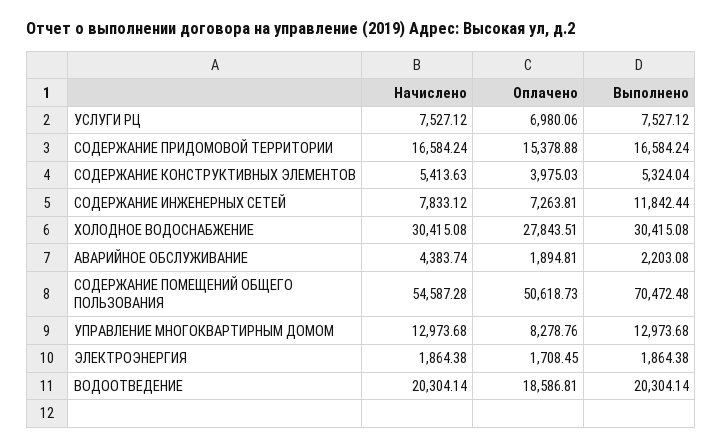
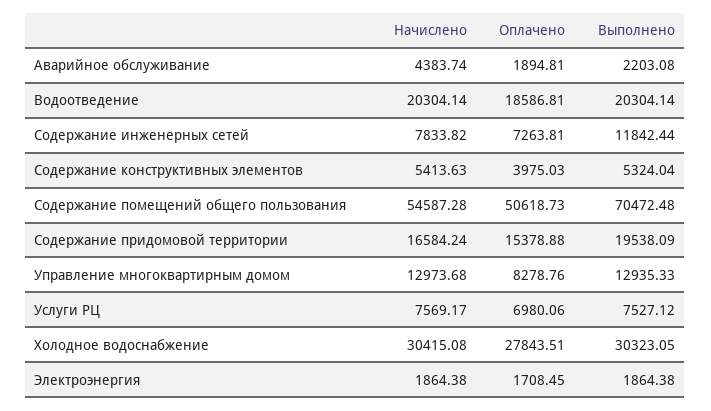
  {
    "Начислено": {
-     "УСЛУГИ РЦ": 7527.12,
+     "УСЛУГИ РЦ": 7569.17,
      "СОДЕРЖАНИЕ ПРИДОМОВОЙ ТЕРРИТОРИИ": 16584.24,
      "СОДЕРЖАНИЕ КОНСТРУКТИВНЫХ ЭЛЕМЕНТОВ": 5413.63,
-     "СОДЕРЖАНИЕ ИНЖЕНЕРНЫХ СЕТЕЙ": 7833.12,
+     "СОДЕРЖАНИЕ ИНЖЕНЕРНЫХ СЕТЕЙ": 7833.82,
      "ХОЛОДНОЕ ВОДОСНАБЖЕНИЕ": 30415.08,
      "АВАРИЙНОЕ ОБСЛУЖИВАНИЕ": 4383.74,
      "СОДЕРЖАНИЕ ПОМЕЩЕНИЙ ОБЩЕГО ПОЛЬЗОВАНИЯ": 54587.28,
      "УПРАВЛЕНИЕ МНОГОКВАРТИРНЫМ ДОМОМ": 12973.68,
      "ЭЛЕКТРОЭНЕРГИЯ": 1864.38,
      "ВОДООТВЕДЕНИЕ": 20304.14
    },
    "Оплачено": {
      "УСЛУГИ РЦ": 6980.06,
      "СОДЕРЖАНИЕ ПРИДОМОВОЙ ТЕРРИТОРИИ": 15378.88,
      "СОДЕРЖАНИЕ КОНСТРУКТИВНЫХ ЭЛЕМЕНТОВ": 3975.03,
      "СОДЕРЖАНИЕ ИНЖЕНЕРНЫХ СЕТЕЙ": 7263.81,
      "ХОЛОДНОЕ ВОДОСНАБЖЕНИЕ": 27843.51,
      "АВАРИЙНОЕ ОБСЛУЖИВАНИЕ": 1894.81,
      "СОДЕРЖАНИЕ ПОМЕЩЕНИЙ ОБЩЕГО ПОЛЬЗОВАНИЯ": 50618.73,
      "УПРАВЛЕНИЕ МНОГОКВАРТИРНЫМ ДОМОМ": 8278.76,
      "ЭЛЕКТРОЭНЕРГИЯ": 1708.45,
      "ВОДООТВЕДЕНИЕ": 18586.81
    },
    "Выполнено": {
      "УСЛУГИ РЦ": 7527.12,
-     "СОДЕРЖАНИЕ ПРИДОМОВОЙ ТЕРРИТОРИИ": 16584.24,
+     "СОДЕРЖАНИЕ ПРИДОМОВОЙ ТЕРРИТОРИИ": 19538.09,
      "СОДЕРЖАНИЕ КОНСТРУКТИВНЫХ ЭЛЕМЕНТОВ": 5324.04,
      "СОДЕРЖАНИЕ ИНЖЕНЕРНЫХ СЕТЕЙ": 11842.44,
-     "ХОЛОДНОЕ ВОДОСНАБЖЕНИЕ": 30415.08,
+     "ХОЛОДНОЕ ВОДОСНАБЖЕНИЕ": 30323.05,
      "АВАРИЙНОЕ ОБСЛУЖИВАНИЕ": 2203.08,
      "СОДЕРЖАНИЕ ПОМЕЩЕНИЙ ОБЩЕГО ПОЛЬЗОВАНИЯ": 70472.48,
-     "УПРАВЛЕНИЕ МНОГОКВАРТИРНЫМ ДОМОМ": 12973.68,
+     "УПРАВЛЕНИЕ МНОГОКВАРТИРНЫМ ДОМОМ": 12935.33,
      "ЭЛЕКТРОЭНЕРГИЯ": 1864.38,
      "ВОДООТВЕДЕНИЕ": 20304.14
    }
  }

